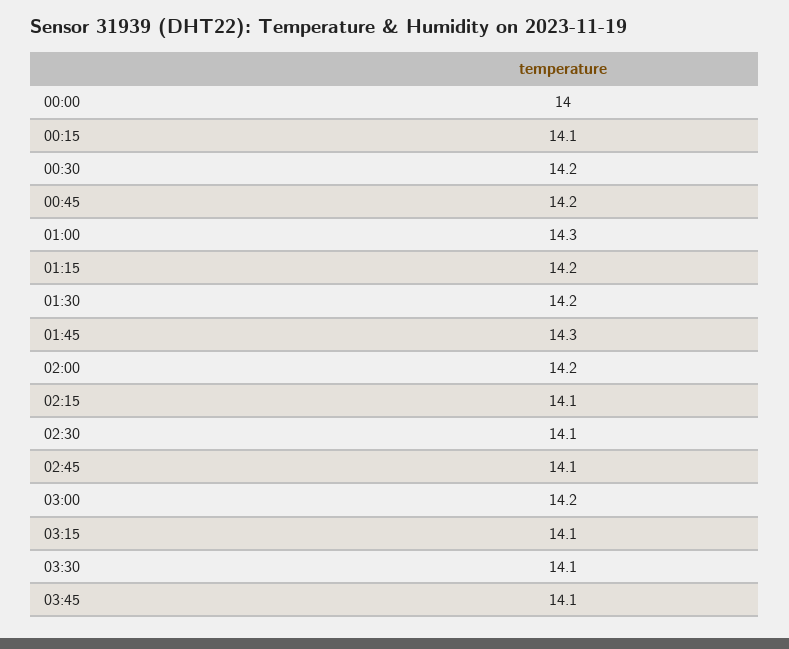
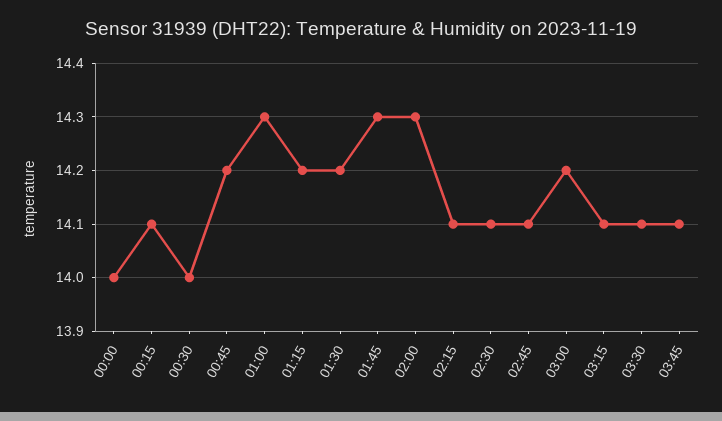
  {
    "00:00": 14,
    "00:15": 14.1,
-   "00:30": 14.2,
+   "00:30": 14,
    "00:45": 14.2,
    "01:00": 14.3,
    "01:15": 14.2,
    "01:30": 14.2,
    "01:45": 14.3,
-   "02:00": 14.2,
+   "02:00": 14.3,
    "02:15": 14.1,
    "02:30": 14.1,
    "02:45": 14.1,
    "03:00": 14.2,
    "03:15": 14.1,
    "03:30": 14.1,
    "03:45": 14.1
  }

